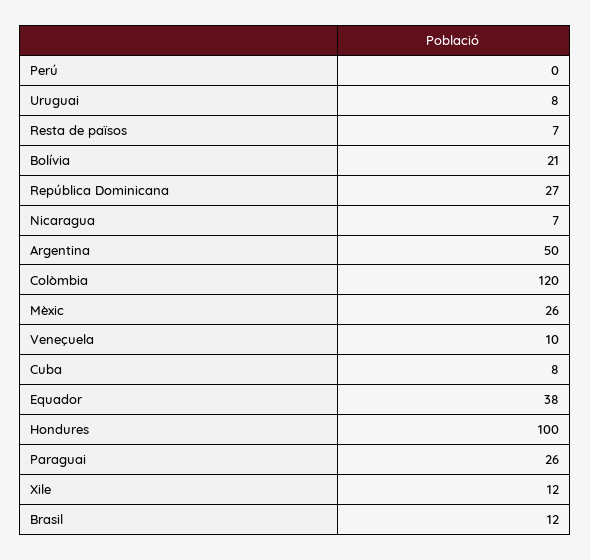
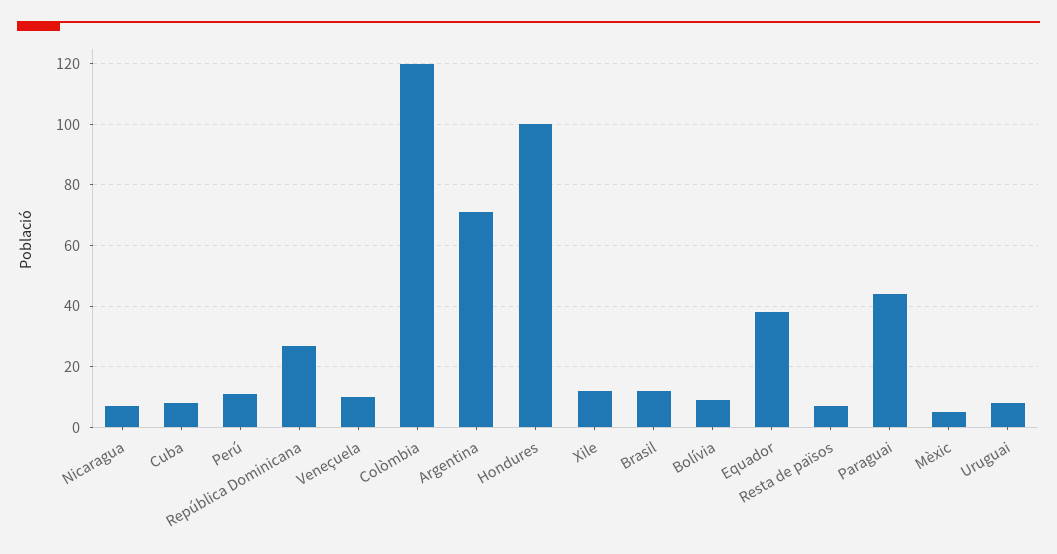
  {
-   "Perú": 0,
+   "Perú": 10,
    "Uruguai": 8,
    "Resta de països": 7,
-   "Bolívia": 21,
+   "Bolívia": 10,
    "República Dominicana": 27,
    "Nicaragua": 7,
-   "Argentina": 50,
+   "Argentina": 70,
    "Colòmbia": 120,
-   "Mèxic": 26,
+   "Mèxic": 5,
    "Veneçuela": 10,
    "Cuba": 8,
    "Equador": 38,
    "Hondures": 100,
-   "Paraguai": 26,
+   "Paraguai": 45,
    "Xile": 12,
    "Brasil": 12
  }

